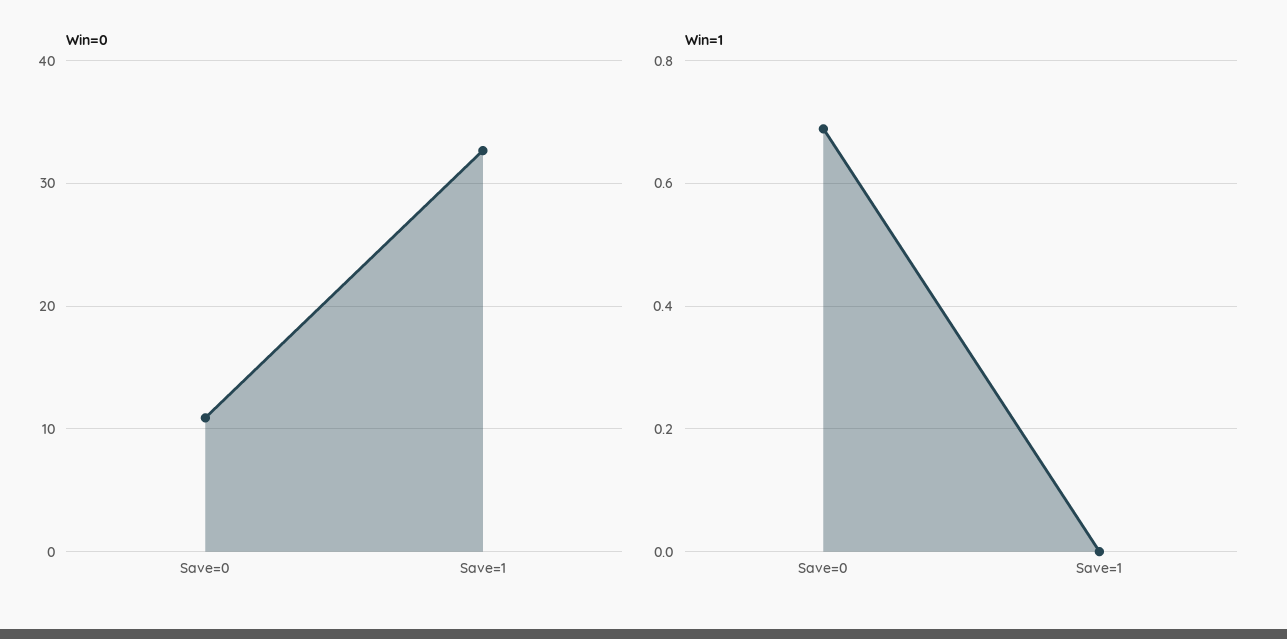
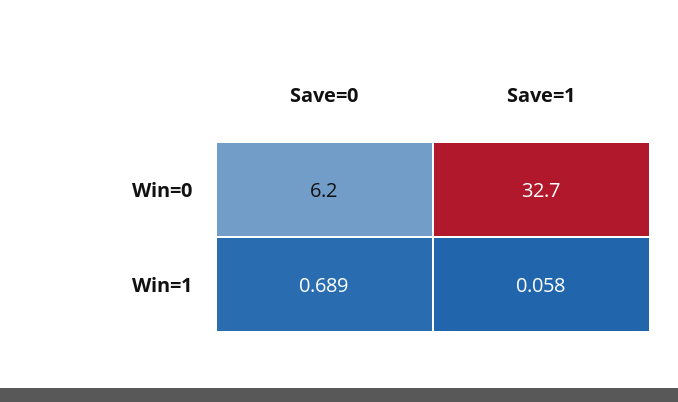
  {
    "Win=0": {
-     "Save=0": 11,
+     "Save=0": 6.2,
      "Save=1": 32.7
    },
    "Win=1": {
      "Save=0": 0.689,
-     "Save=1": 0
+     "Save=1": 0.058
    }
  }

